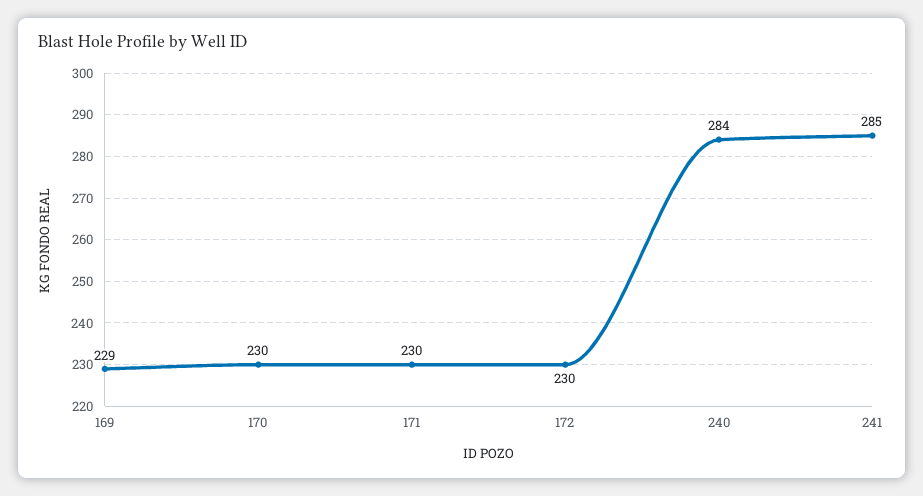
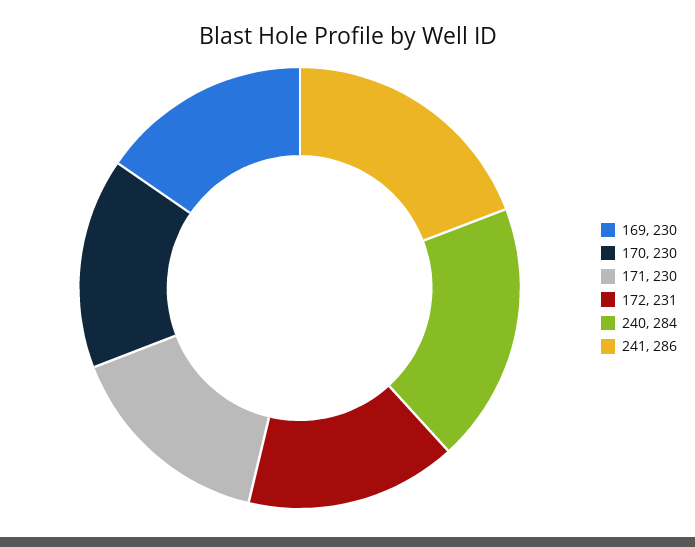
  {
-   "169": 229,
+   "169": 230,
    "170": 230,
    "171": 230,
-   "172": 230,
+   "172": 231,
    "240": 284,
-   "241": 285
+   "241": 286
  }

